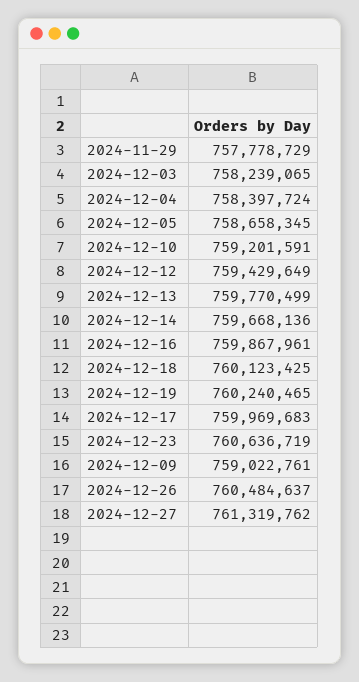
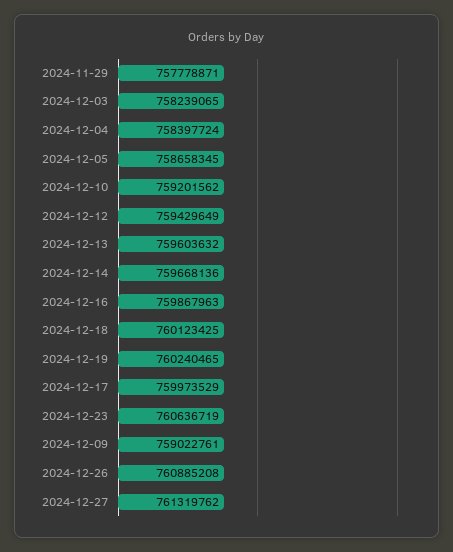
  {
-   "2024-11-29": 757778729,
+   "2024-11-29": 757778871,
    "2024-12-03": 758239065,
    "2024-12-04": 758397724,
    "2024-12-05": 758658345,
-   "2024-12-10": 759201591,
+   "2024-12-10": 759201562,
    "2024-12-12": 759429649,
-   "2024-12-13": 759770499,
+   "2024-12-13": 759603632,
    "2024-12-14": 759668136,
-   "2024-12-16": 759867961,
+   "2024-12-16": 759867963,
    "2024-12-18": 760123425,
    "2024-12-19": 760240465,
-   "2024-12-17": 759969683,
+   "2024-12-17": 759973529,
    "2024-12-23": 760636719,
    "2024-12-09": 759022761,
-   "2024-12-26": 760484637,
+   "2024-12-26": 760885208,
    "2024-12-27": 761319762
  }

